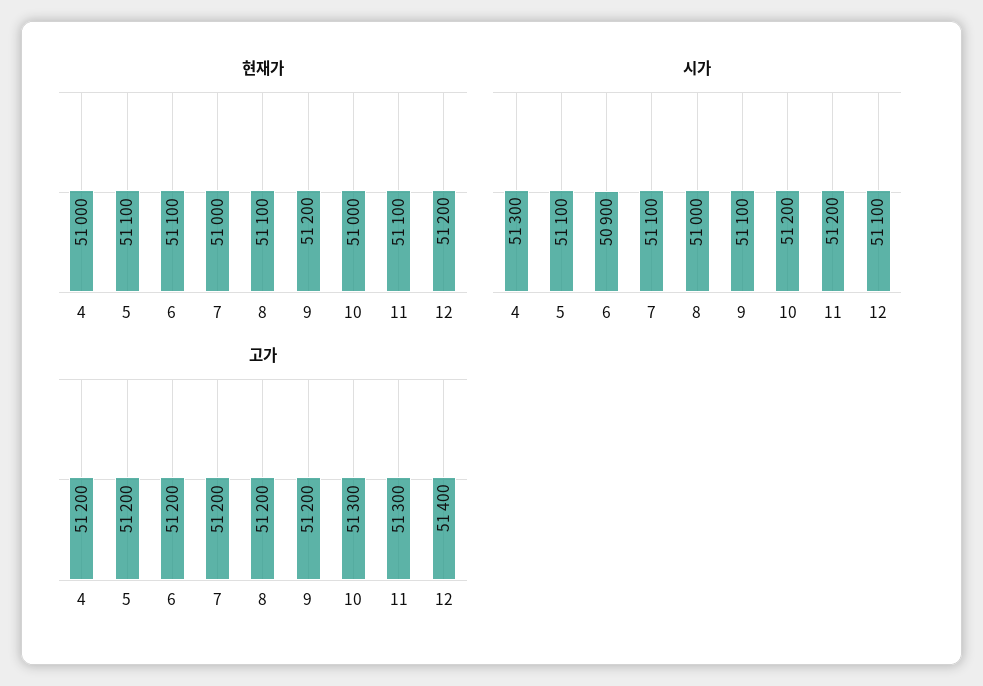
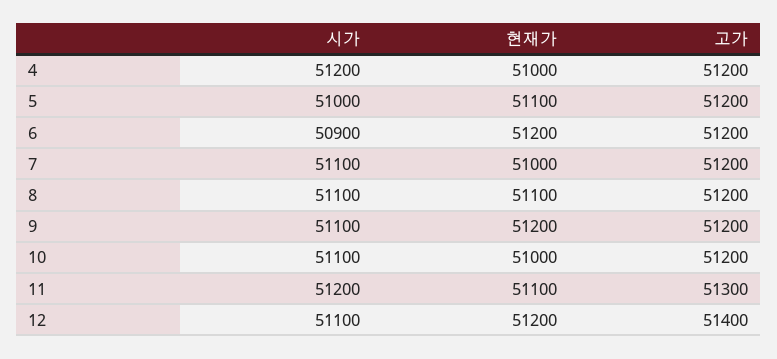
  {
    "현재가": {
      "4": 51000,
      "5": 51100,
-     "6": 51100,
+     "6": 51200,
      "7": 51000,
      "8": 51100,
      "9": 51200,
      "10": 51000,
      "11": 51100,
      "12": 51200
    },
    "시가": {
-     "4": 51300,
+     "4": 51200,
-     "5": 51100,
+     "5": 51000,
      "6": 50900,
      "7": 51100,
-     "8": 51000,
+     "8": 51100,
      "9": 51100,
-     "10": 51200,
+     "10": 51100,
      "11": 51200,
      "12": 51100
    },
    "고가": {
      "4": 51200,
      "5": 51200,
      "6": 51200,
      "7": 51200,
      "8": 51200,
      "9": 51200,
-     "10": 51300,
+     "10": 51200,
      "11": 51300,
      "12": 51400
    }
  }

